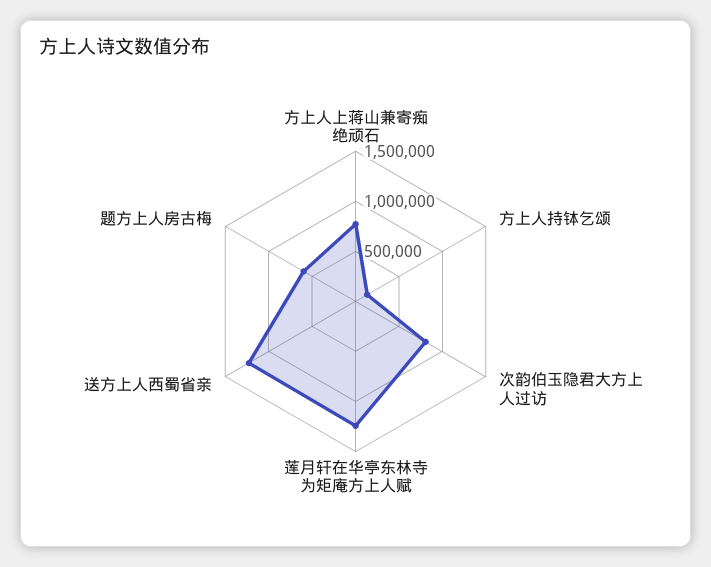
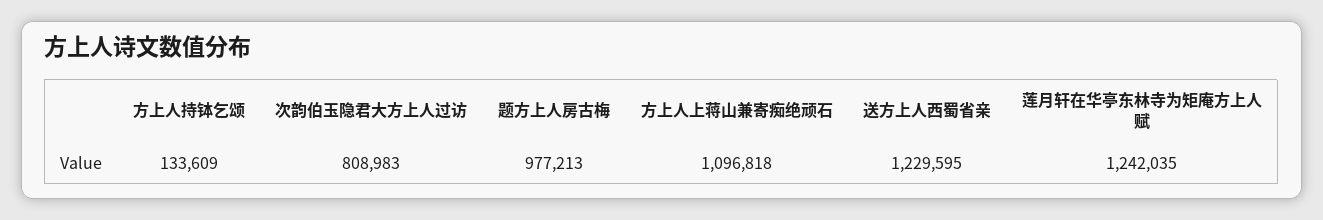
  {
-   "方上人上蒋山兼寄痴绝顽石": 800000,
+   "方上人上蒋山兼寄痴绝顽石": 1096818,
    "方上人持钵乞颂": 133609,
    "次韵伯玉隐君大方上人过访": 808983,
    "莲月轩在华亭东林寺为矩庵方上人赋": 1242035,
    "送方上人西蜀省亲": 1229595,
-   "题方上人房古梅": 600000
+   "题方上人房古梅": 977213
  }

